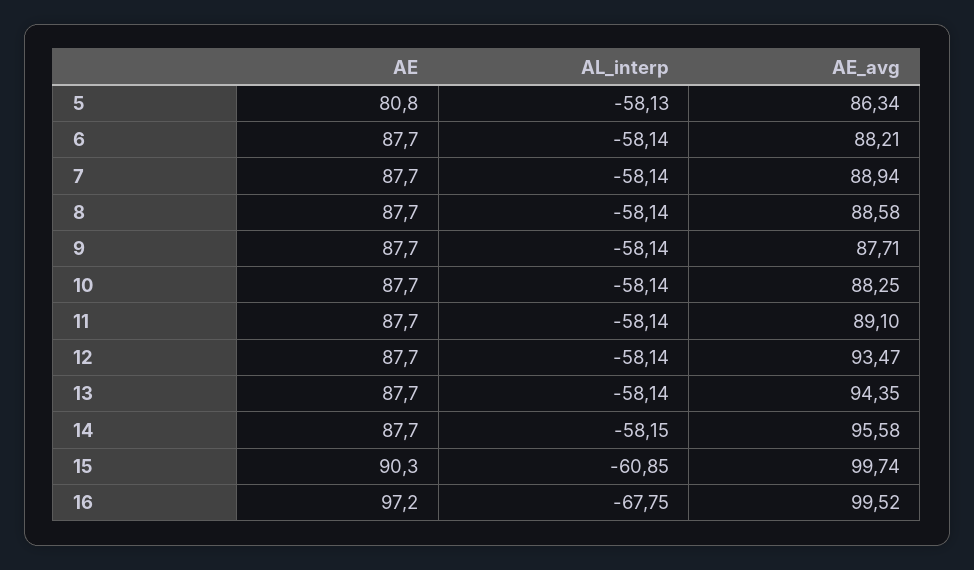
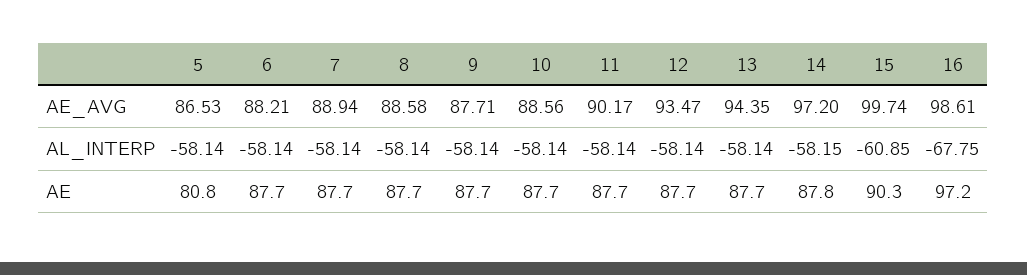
  {
    "AE": {
      "5": 80.8,
      "6": 87.7,
      "7": 87.7,
      "8": 87.7,
      "9": 87.7,
      "10": 87.7,
      "11": 87.7,
      "12": 87.7,
      "13": 87.7,
-     "14": 87.7,
+     "14": 87.8,
      "15": 90.3,
      "16": 97.2
    },
    "AL_interp": {
-     "5": -58.13,
+     "5": -58.14,
      "6": -58.14,
      "7": -58.14,
      "8": -58.14,
      "9": -58.14,
      "10": -58.14,
      "11": -58.14,
      "12": -58.14,
      "13": -58.14,
      "14": -58.15,
      "15": -60.85,
      "16": -67.75
    },
    "AE_avg": {
-     "5": 86.34,
+     "5": 86.53,
      "6": 88.21,
      "7": 88.94,
      "8": 88.58,
      "9": 87.71,
-     "10": 88.25,
+     "10": 88.56,
-     "11": 89.1,
+     "11": 90.17,
      "12": 93.47,
      "13": 94.35,
-     "14": 95.58,
+     "14": 97.2,
      "15": 99.74,
-     "16": 99.52
+     "16": 98.61
    }
  }

